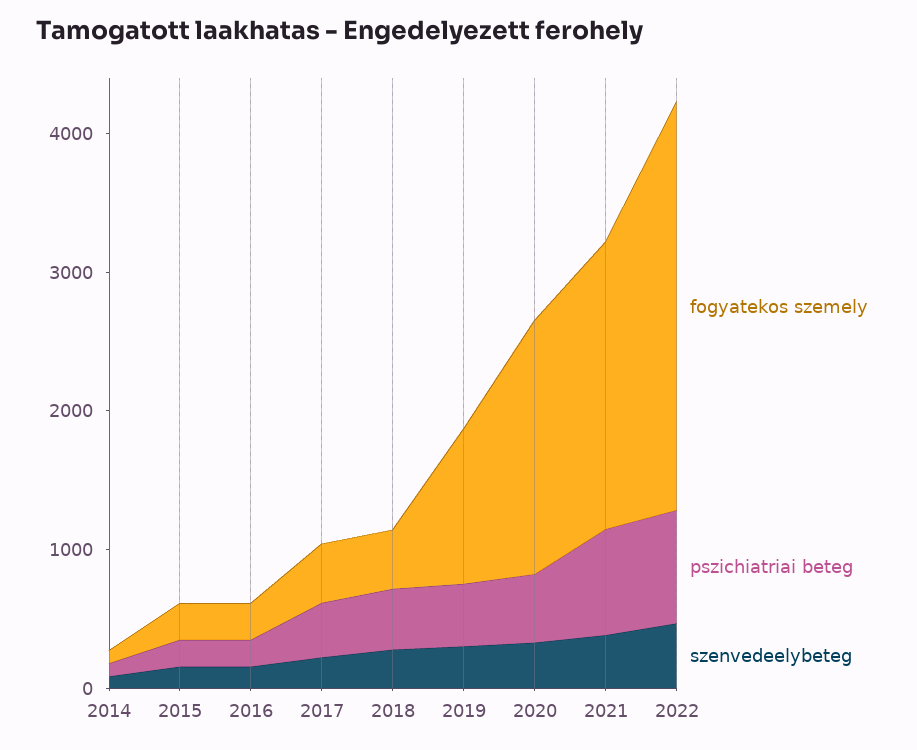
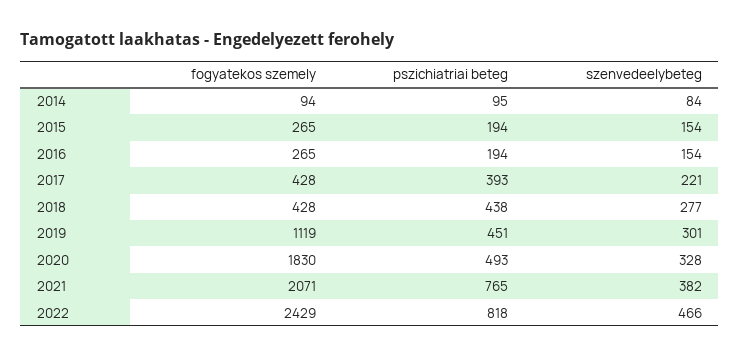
  {
    "fogyatekos szemely": {
      "2014": 94,
      "2015": 265,
      "2016": 265,
      "2017": 428,
      "2018": 428,
      "2019": 1119,
      "2020": 1830,
      "2021": 2071,
-     "2022": 3000
+     "2022": 2429
    },
    "pszichiatriai beteg": {
      "2014": 95,
      "2015": 194,
      "2016": 194,
      "2017": 393,
      "2018": 438,
      "2019": 451,
      "2020": 493,
      "2021": 765,
      "2022": 818
    },
    "szenvedeelybeteg": {
      "2014": 84,
      "2015": 154,
      "2016": 154,
      "2017": 221,
      "2018": 277,
      "2019": 301,
      "2020": 328,
      "2021": 382,
      "2022": 466
    }
  }

